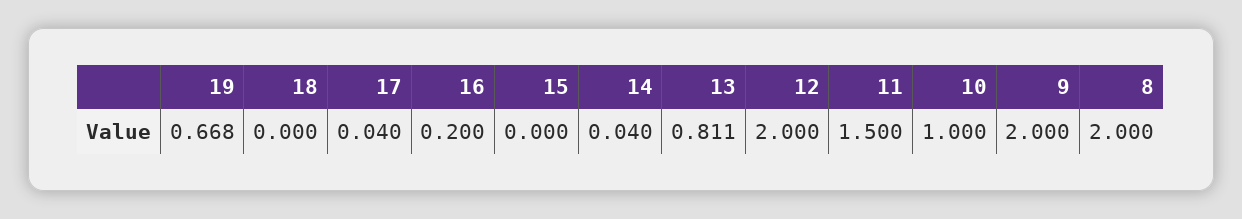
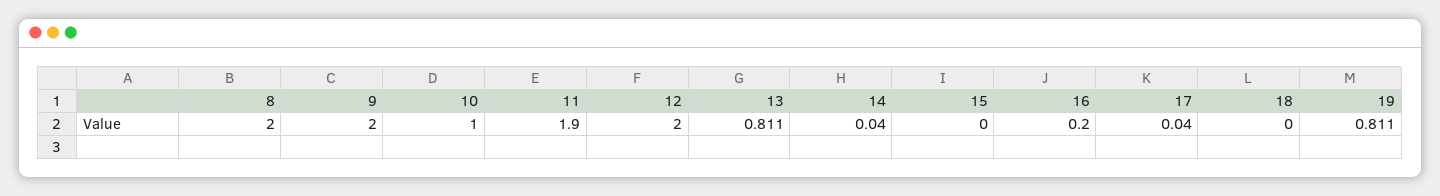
  {
-   "19": 0.668,
+   "19": 0.811,
    "18": 0,
    "17": 0.04,
    "16": 0.2,
    "15": 0,
    "14": 0.04,
    "13": 0.811,
    "12": 2,
-   "11": 1.5,
+   "11": 1.9,
    "10": 1,
    "9": 2,
    "8": 2
  }

